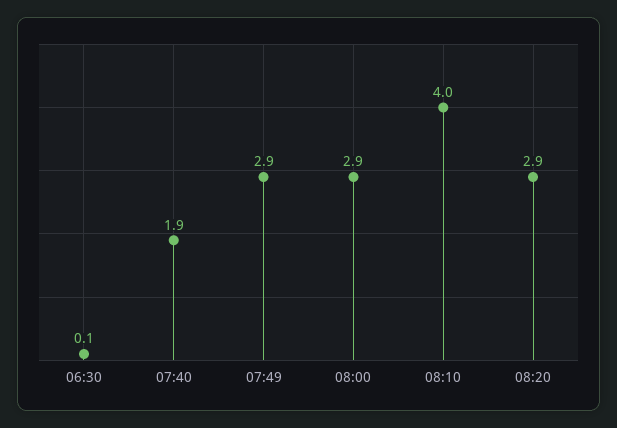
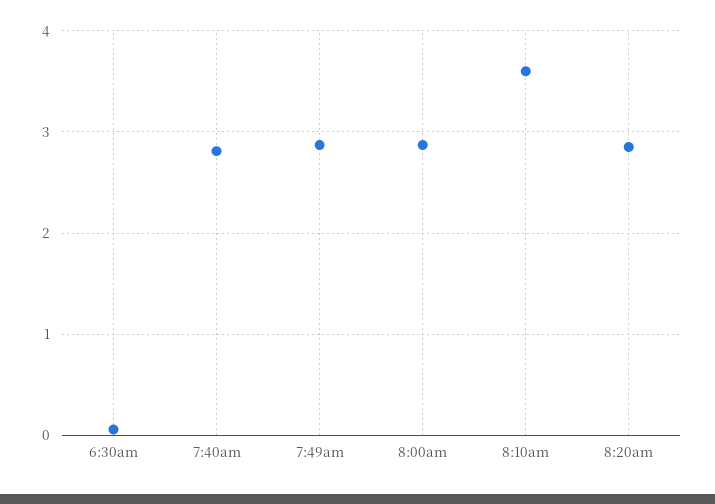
  {
    "06:30": 0.1,
-   "07:40": 1.9,
+   "07:40": 2.8,
    "07:49": 2.9,
    "08:00": 2.9,
-   "08:10": 4,
+   "08:10": 3.6,
    "08:20": 2.9
  }

